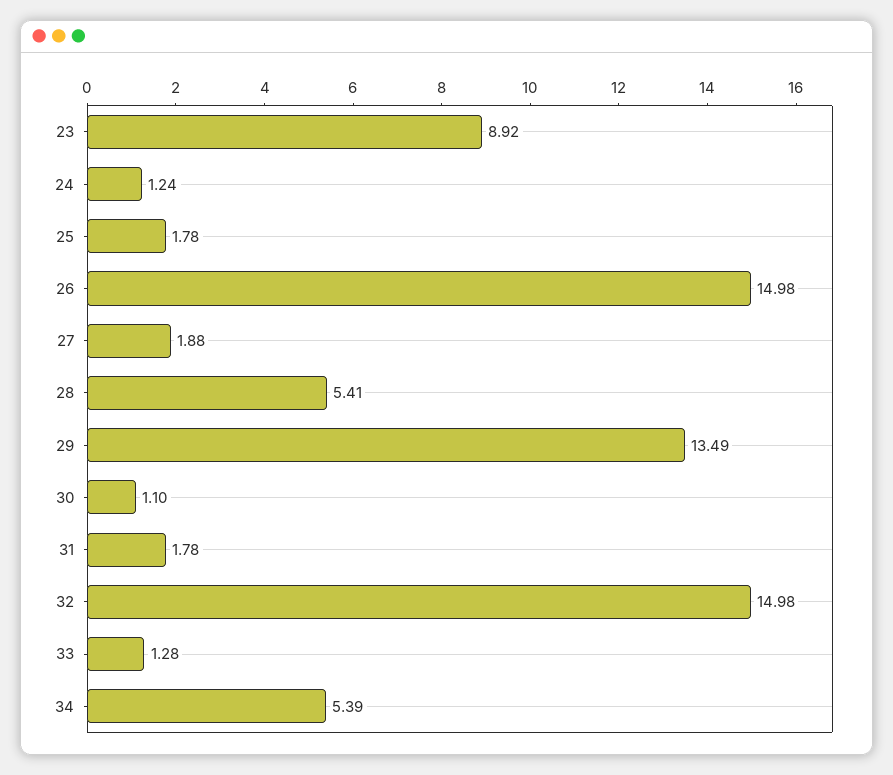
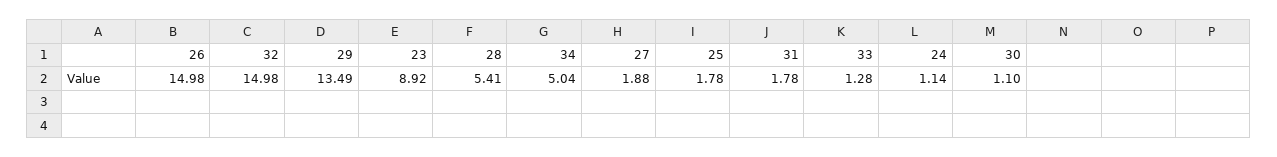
  {
    "23": 8.92,
-   "24": 1.24,
+   "24": 1.14,
    "25": 1.78,
    "26": 14.98,
    "27": 1.88,
    "28": 5.41,
    "29": 13.49,
    "30": 1.1,
    "31": 1.78,
    "32": 14.98,
    "33": 1.28,
-   "34": 5.39
+   "34": 5.04
  }

